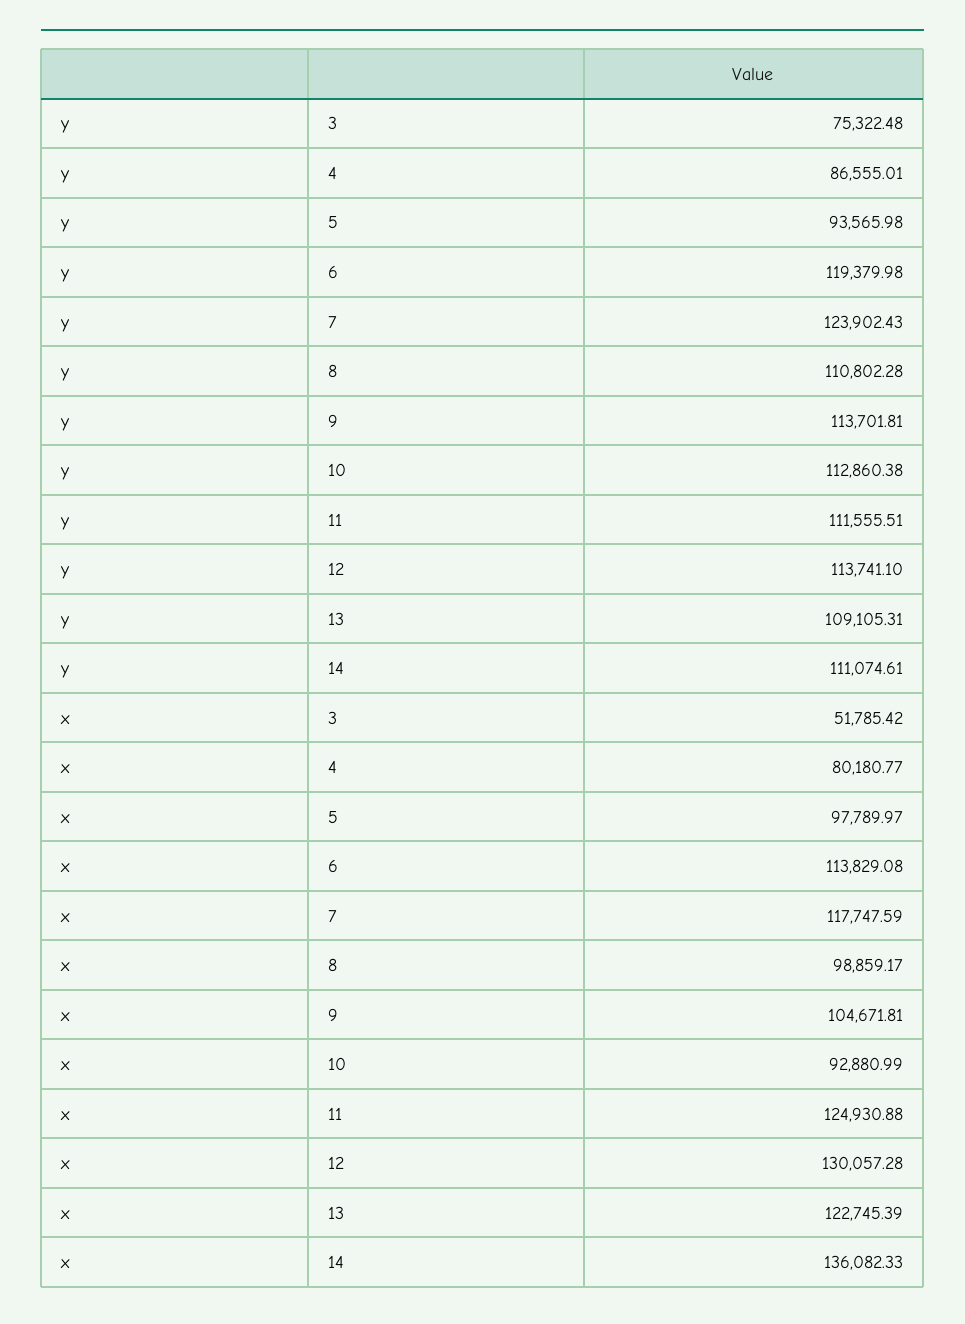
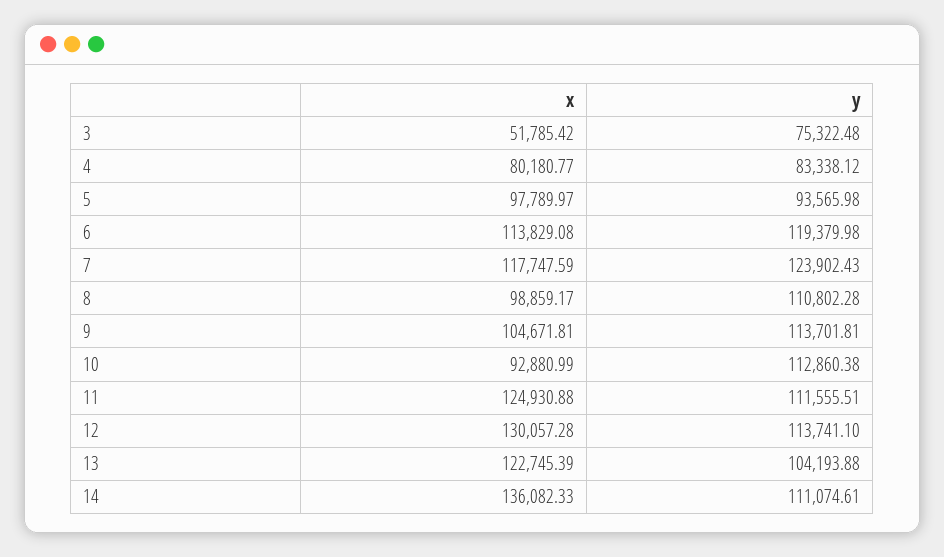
  {
    "y": {
      "3": 75322.48,
-     "4": 86555.01,
+     "4": 83338.12,
      "5": 93565.98,
      "6": 119379.98,
      "7": 123902.43,
      "8": 110802.28,
      "9": 113701.81,
      "10": 112860.38,
      "11": 111555.51,
      "12": 113741.1,
-     "13": 109105.31,
+     "13": 104193.88,
      "14": 111074.61
    },
    "x": {
      "3": 51785.42,
      "4": 80180.77,
      "5": 97789.97,
      "6": 113829.08,
      "7": 117747.59,
      "8": 98859.17,
      "9": 104671.81,
      "10": 92880.99,
      "11": 124930.88,
      "12": 130057.28,
      "13": 122745.39,
      "14": 136082.33
    }
  }

